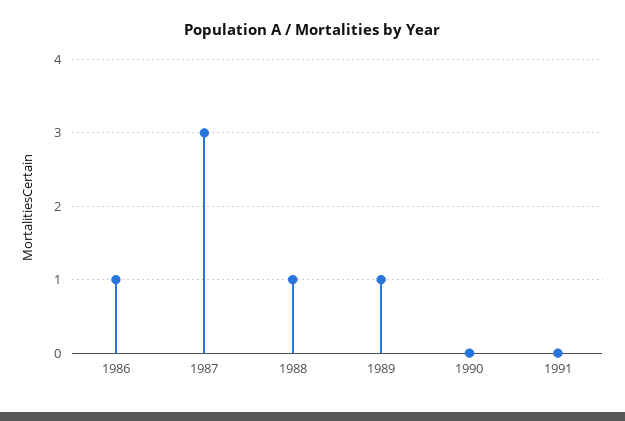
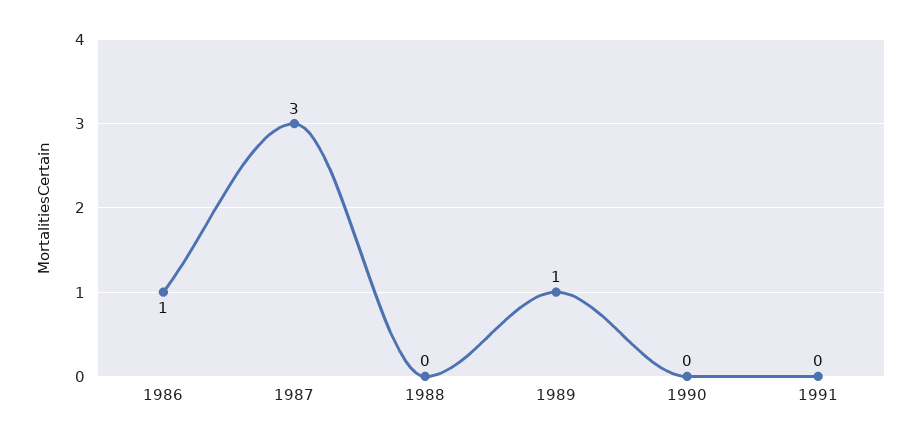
  {
    "1986": 1,
    "1987": 3,
-   "1988": 1,
+   "1988": 0,
    "1989": 1,
    "1990": 0,
    "1991": 0
  }

